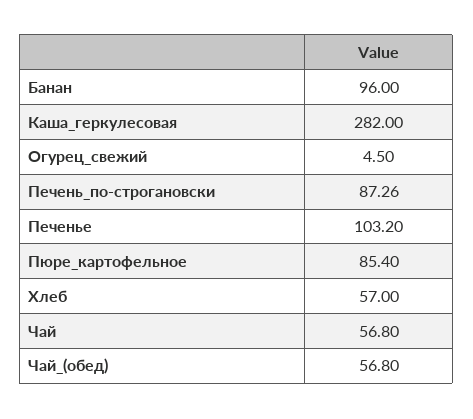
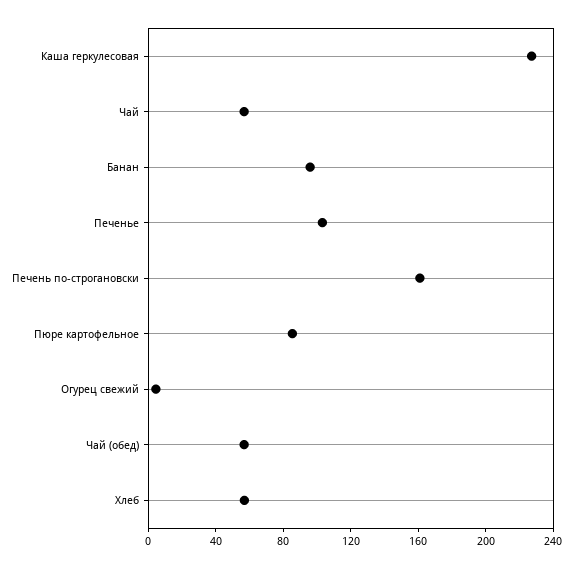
  {
    "Банан": 96,
-   "Каша_геркулесовая": 282,
+   "Каша_геркулесовая": 230,
    "Огурец_свежий": 4.5,
-   "Печень_по-строгановски": 87.26,
+   "Печень_по-строгановски": 160,
    "Печенье": 103.2,
    "Пюре_картофельное": 85.4,
    "Хлеб": 57,
    "Чай": 56.8,
    "Чай_(обед)": 56.8
  }

